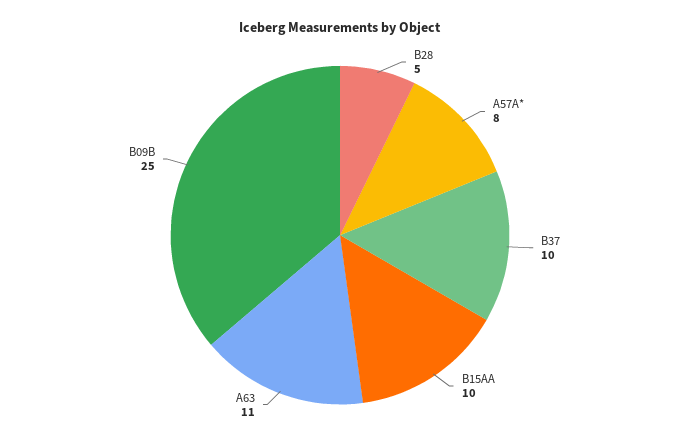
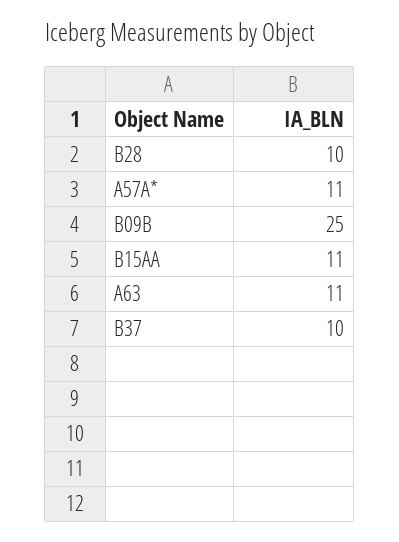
  {
-   "B28": 5,
+   "B28": 10,
-   "A57A*": 8,
+   "A57A*": 11,
    "B37": 10,
-   "B15AA": 10,
+   "B15AA": 11,
    "A63": 11,
    "B09B": 25
  }

